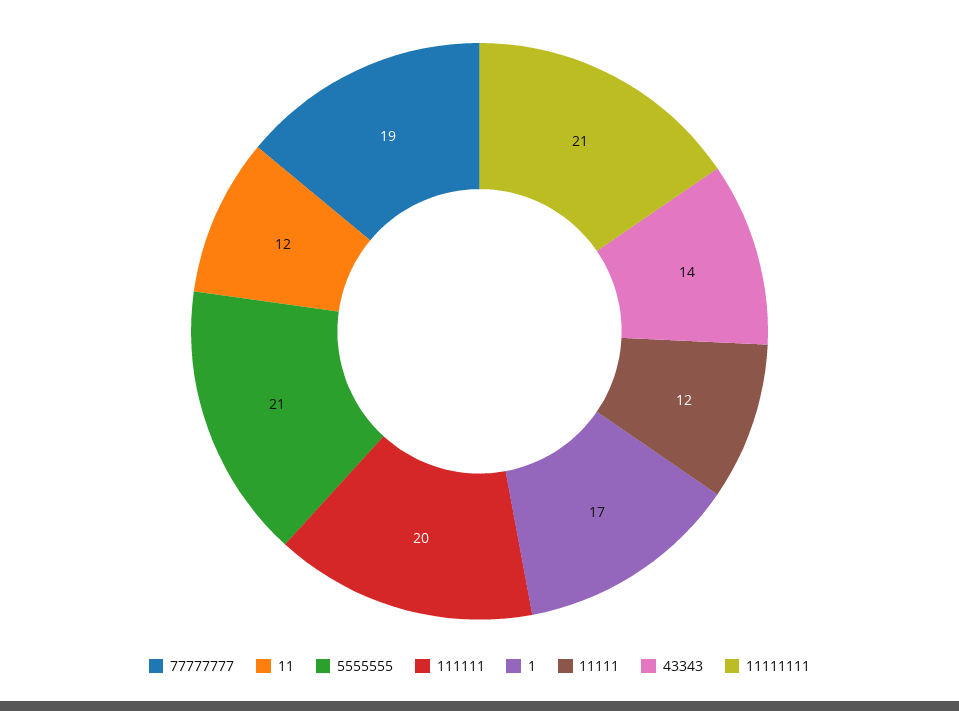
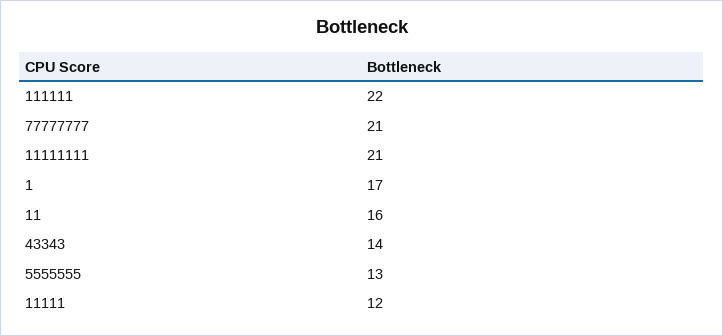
  {
-   "77777777": 19,
+   "77777777": 21,
-   "11": 12,
+   "11": 16,
-   "5555555": 21,
+   "5555555": 13,
-   "111111": 20,
+   "111111": 22,
    "1": 17,
    "11111": 12,
    "43343": 14,
    "11111111": 21
  }

